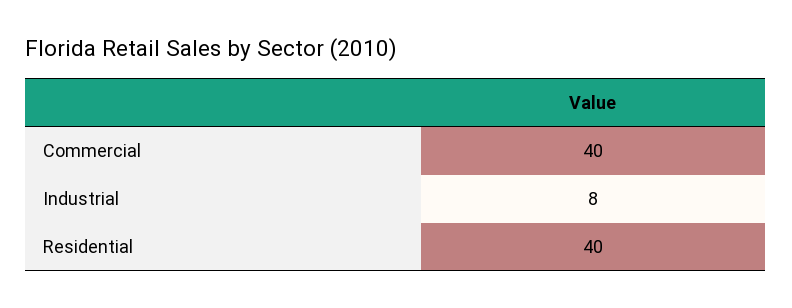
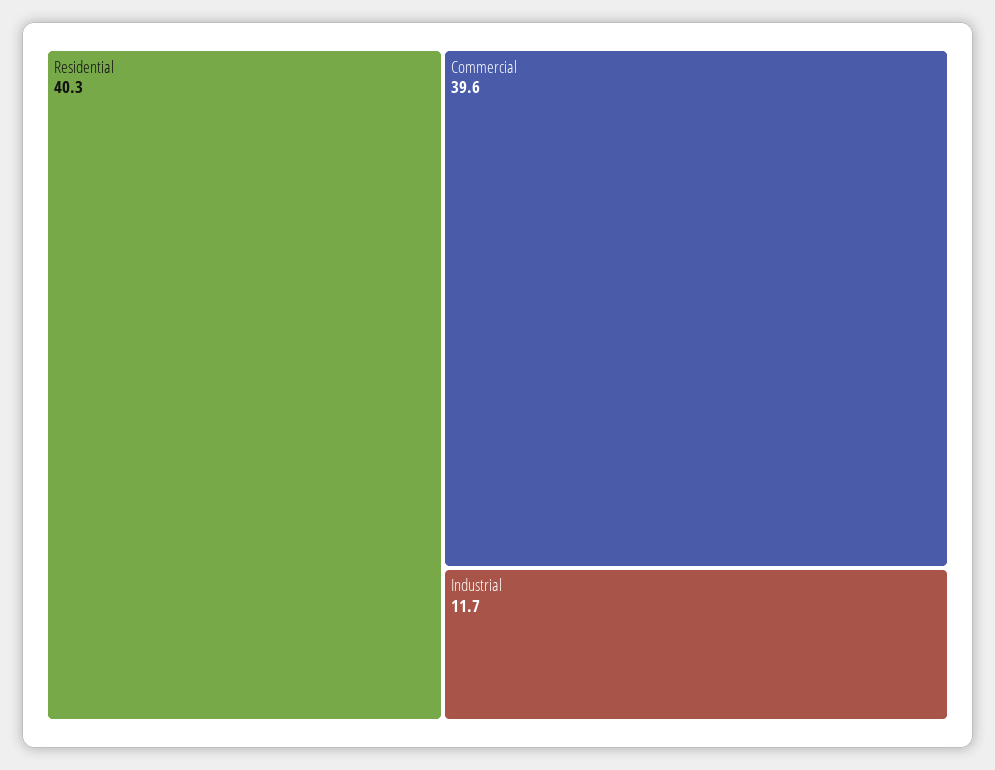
  {
    "Commercial": 39.6,
-   "Industrial": 8,
+   "Industrial": 11.7,
    "Residential": 40.3
  }

